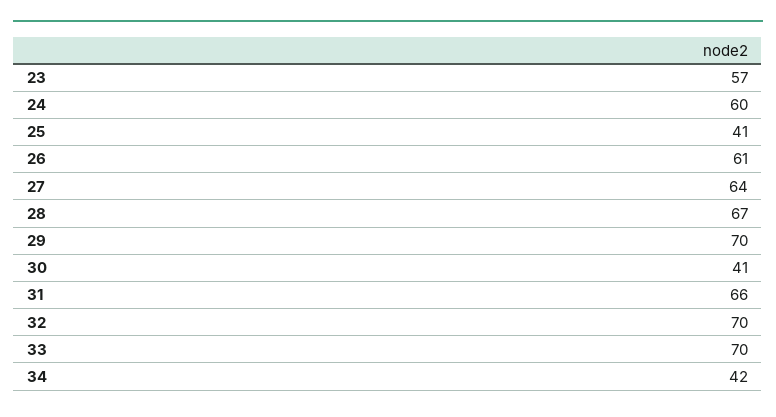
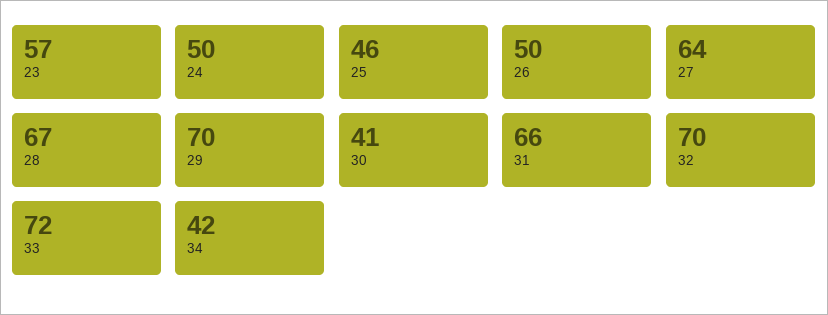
  {
    "23": 57,
-   "24": 60,
+   "24": 50,
-   "25": 41,
+   "25": 46,
-   "26": 61,
+   "26": 50,
    "27": 64,
    "28": 67,
    "29": 70,
    "30": 41,
    "31": 66,
    "32": 70,
-   "33": 70,
+   "33": 72,
    "34": 42
  }

